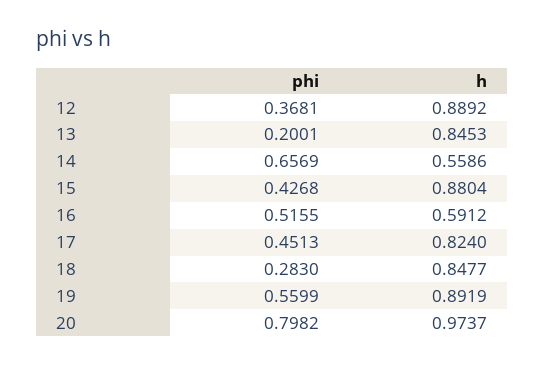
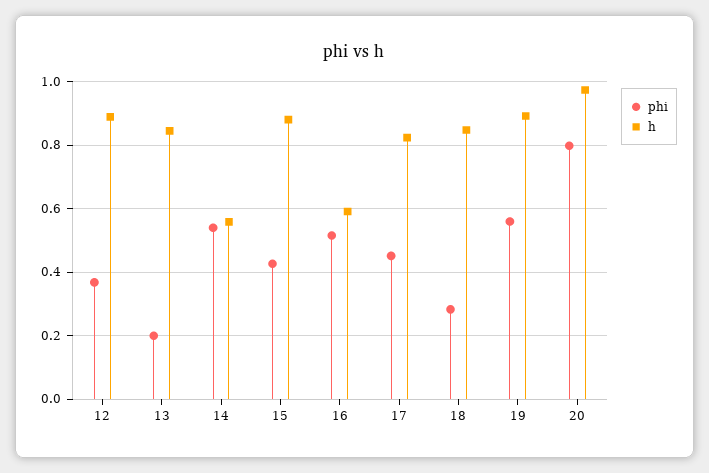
  {
    "phi": {
      "12": 0.3681,
      "13": 0.2001,
-     "14": 0.6569,
+     "14": 0.54,
      "15": 0.4268,
      "16": 0.5155,
      "17": 0.4513,
      "18": 0.283,
      "19": 0.5599,
      "20": 0.7982
    },
    "h": {
      "12": 0.8892,
      "13": 0.8453,
      "14": 0.5586,
      "15": 0.8804,
      "16": 0.5912,
      "17": 0.824,
      "18": 0.8477,
      "19": 0.8919,
      "20": 0.9737
    }
  }

